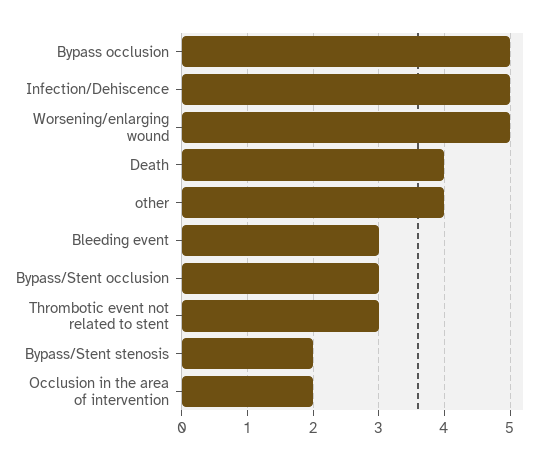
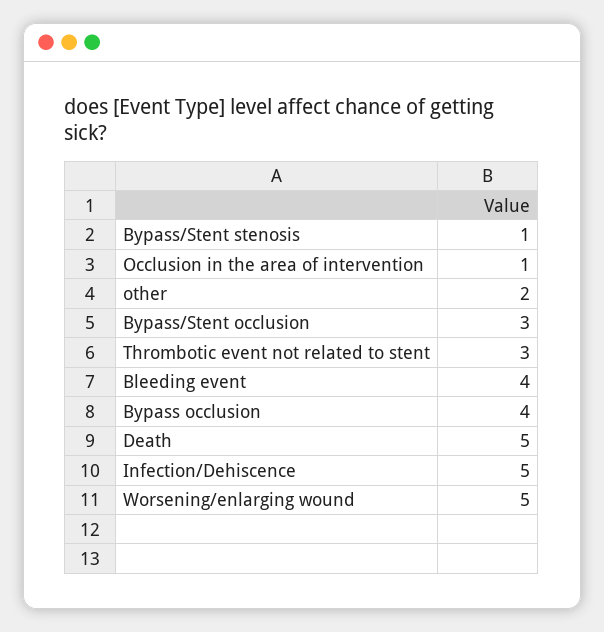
  {
-   "Bypass occlusion": 5,
+   "Bypass occlusion": 4,
    "Infection/Dehiscence": 5,
    "Worsening/enlarging wound": 5,
-   "Death": 4,
+   "Death": 5,
-   "other": 4,
+   "other": 2,
-   "Bleeding event": 3,
+   "Bleeding event": 4,
    "Bypass/Stent occlusion": 3,
    "Thrombotic event not related to stent": 3,
-   "Bypass/Stent stenosis": 2,
+   "Bypass/Stent stenosis": 1,
-   "Occlusion in the area of intervention": 2
+   "Occlusion in the area of intervention": 1
  }

